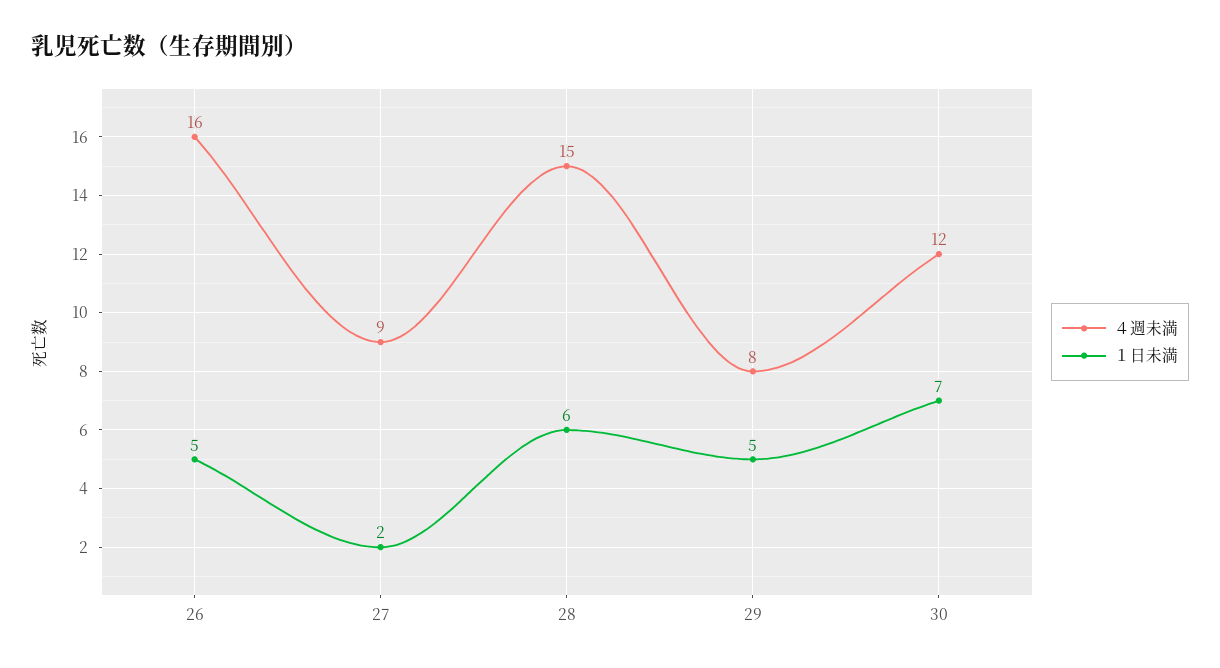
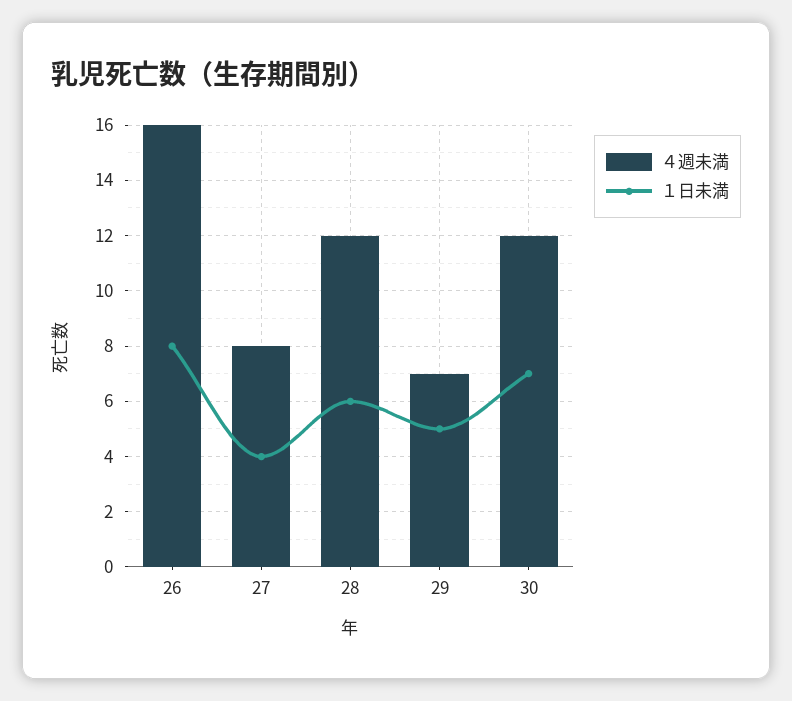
  {
    "４週未満": {
      "26": 16,
-     "27": 9,
+     "27": 8,
-     "28": 15,
+     "28": 12,
-     "29": 8,
+     "29": 7,
      "30": 12
    },
    "１日未満": {
-     "26": 5,
+     "26": 8,
-     "27": 2,
+     "27": 4,
      "28": 6,
      "29": 5,
      "30": 7
    }
  }

